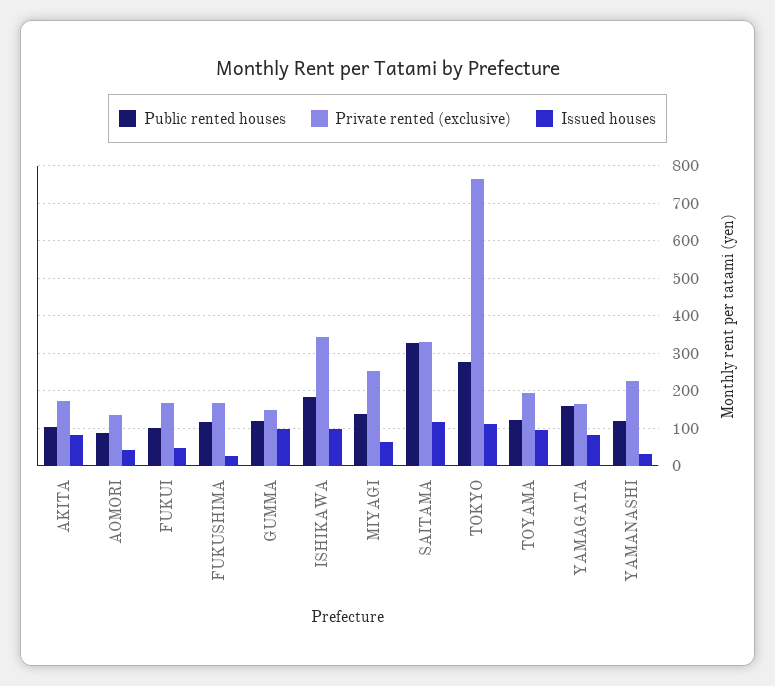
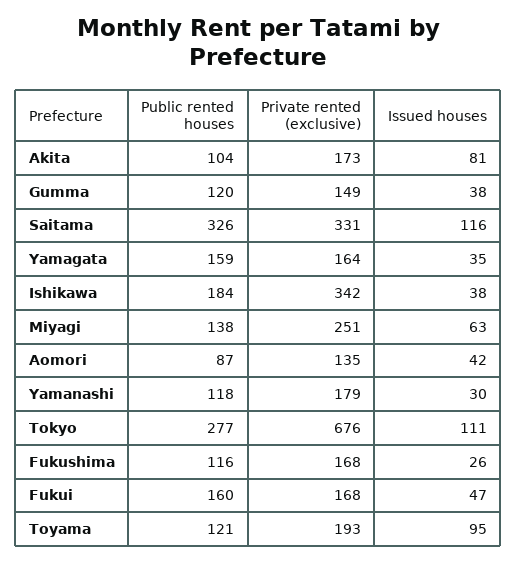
  {
    "Public rented houses": {
      "AKITA": 104,
      "AOMORI": 87,
-     "FUKUI": 100,
+     "FUKUI": 160,
      "FUKUSHIMA": 116,
      "GUMMA": 120,
      "ISHIKAWA": 184,
      "MIYAGI": 138,
      "SAITAMA": 326,
      "TOKYO": 277,
      "TOYAMA": 121,
      "YAMAGATA": 159,
      "YAMANASHI": 118
    },
    "Private rented (exclusive)": {
      "AKITA": 173,
      "AOMORI": 135,
      "FUKUI": 168,
      "FUKUSHIMA": 168,
      "GUMMA": 149,
      "ISHIKAWA": 342,
      "MIYAGI": 251,
      "SAITAMA": 331,
-     "TOKYO": 760,
+     "TOKYO": 676,
      "TOYAMA": 193,
      "YAMAGATA": 164,
-     "YAMANASHI": 220
+     "YAMANASHI": 179
    },
    "Issued houses": {
      "AKITA": 81,
      "AOMORI": 42,
      "FUKUI": 47,
      "FUKUSHIMA": 26,
-     "GUMMA": 100,
+     "GUMMA": 38,
-     "ISHIKAWA": 100,
+     "ISHIKAWA": 38,
      "MIYAGI": 63,
      "SAITAMA": 116,
      "TOKYO": 111,
      "TOYAMA": 95,
-     "YAMAGATA": 80,
+     "YAMAGATA": 35,
      "YAMANASHI": 30
    }
  }

